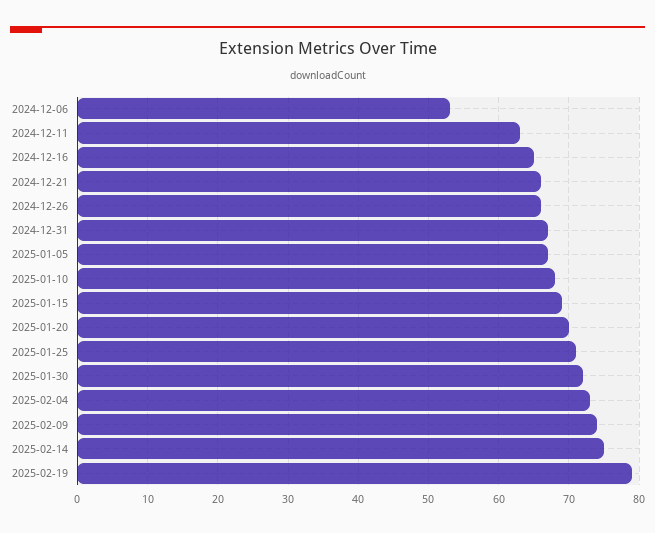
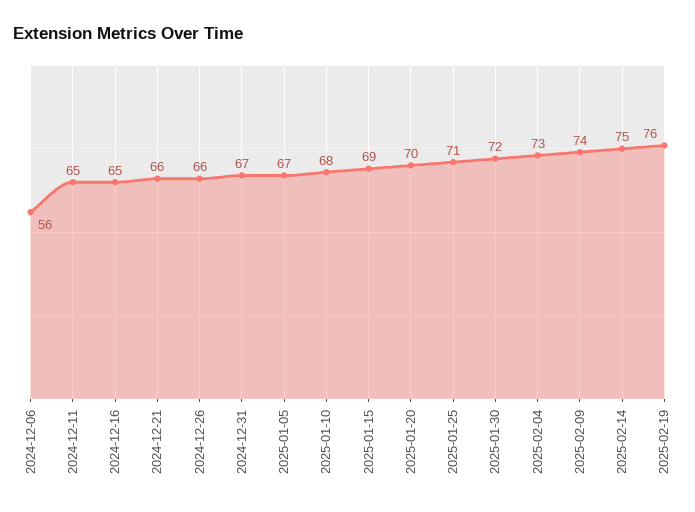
  {
-   "2024-12-06": 53,
+   "2024-12-06": 56,
-   "2024-12-11": 63,
+   "2024-12-11": 65,
    "2024-12-16": 65,
    "2024-12-21": 66,
    "2024-12-26": 66,
    "2024-12-31": 67,
    "2025-01-05": 67,
    "2025-01-10": 68,
    "2025-01-15": 69,
    "2025-01-20": 70,
    "2025-01-25": 71,
    "2025-01-30": 72,
    "2025-02-04": 73,
    "2025-02-09": 74,
    "2025-02-14": 75,
-   "2025-02-19": 79
+   "2025-02-19": 76
  }

